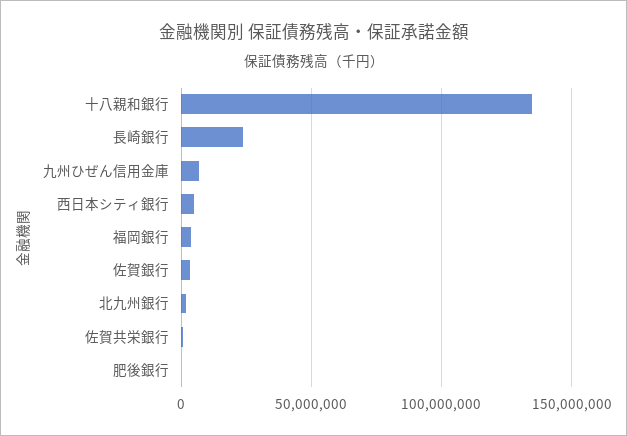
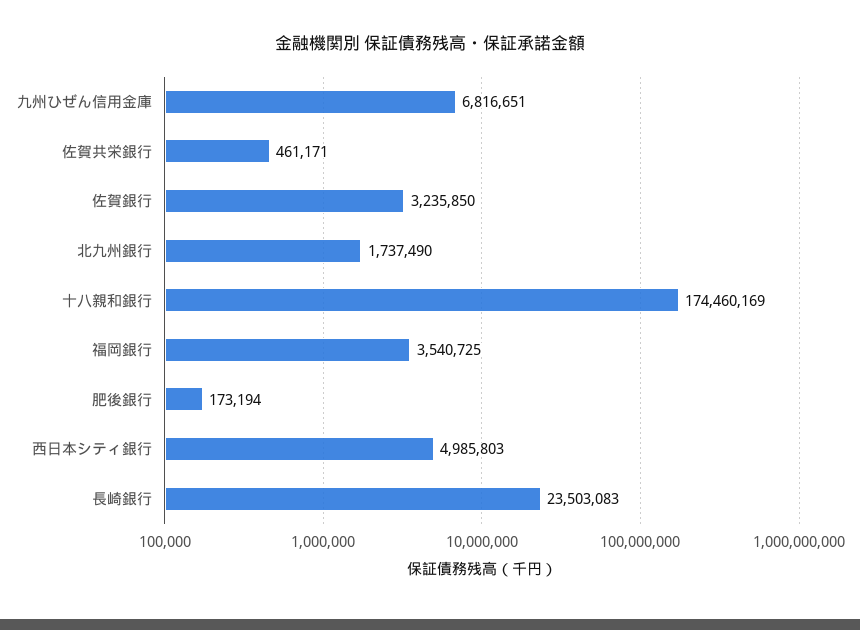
  {
-   "十八親和銀行": 135000000,
+   "十八親和銀行": 174460169,
    "長崎銀行": 23503083,
    "九州ひぜん信用金庫": 6816651,
    "西日本シティ銀行": 4985803,
    "福岡銀行": 3540725,
    "佐賀銀行": 3235850,
    "北九州銀行": 1737490,
    "佐賀共栄銀行": 461171,
    "肥後銀行": 173194
  }

